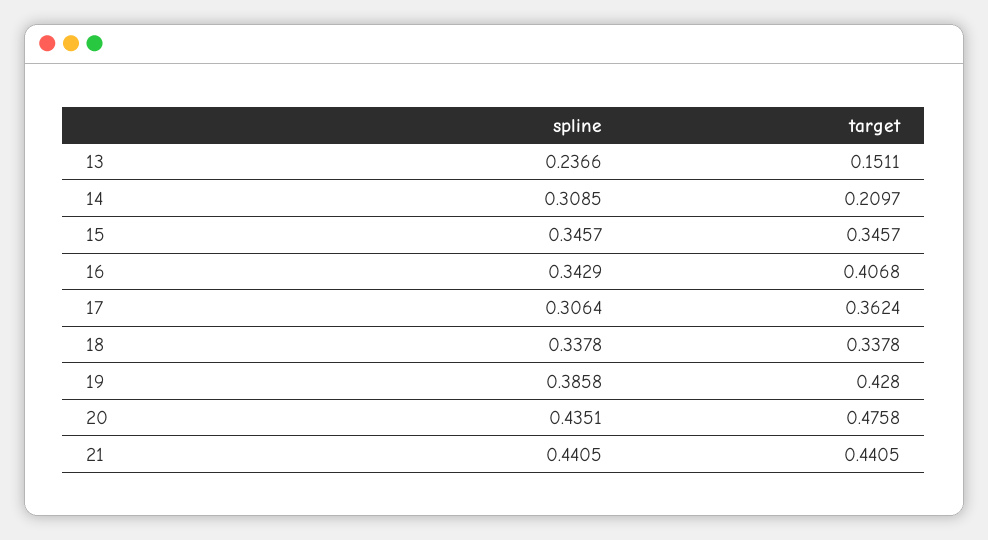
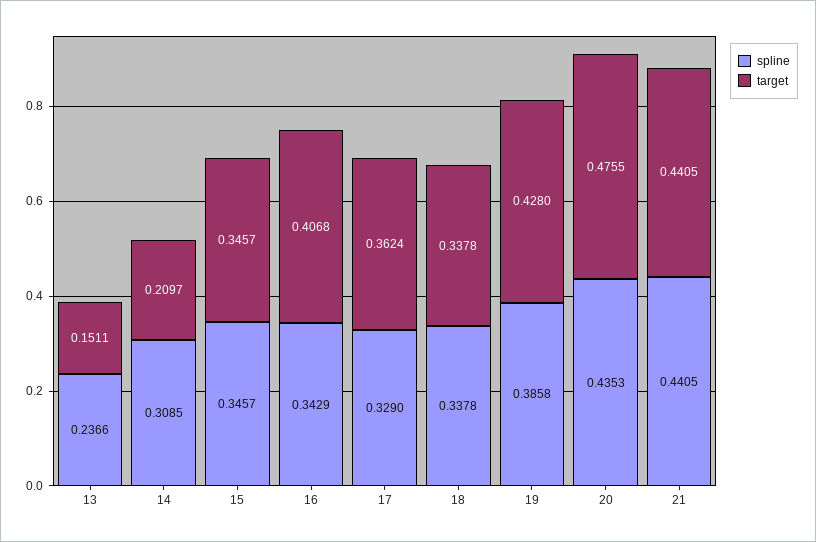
  {
    "spline": {
      "13": 0.2366,
      "14": 0.3085,
      "15": 0.3457,
      "16": 0.3429,
-     "17": 0.3064,
+     "17": 0.329,
      "18": 0.3378,
      "19": 0.3858,
-     "20": 0.4351,
+     "20": 0.4353,
      "21": 0.4405
    },
    "target": {
      "13": 0.1511,
      "14": 0.2097,
      "15": 0.3457,
      "16": 0.4068,
      "17": 0.3624,
      "18": 0.3378,
      "19": 0.428,
-     "20": 0.4758,
+     "20": 0.4755,
      "21": 0.4405
    }
  }

